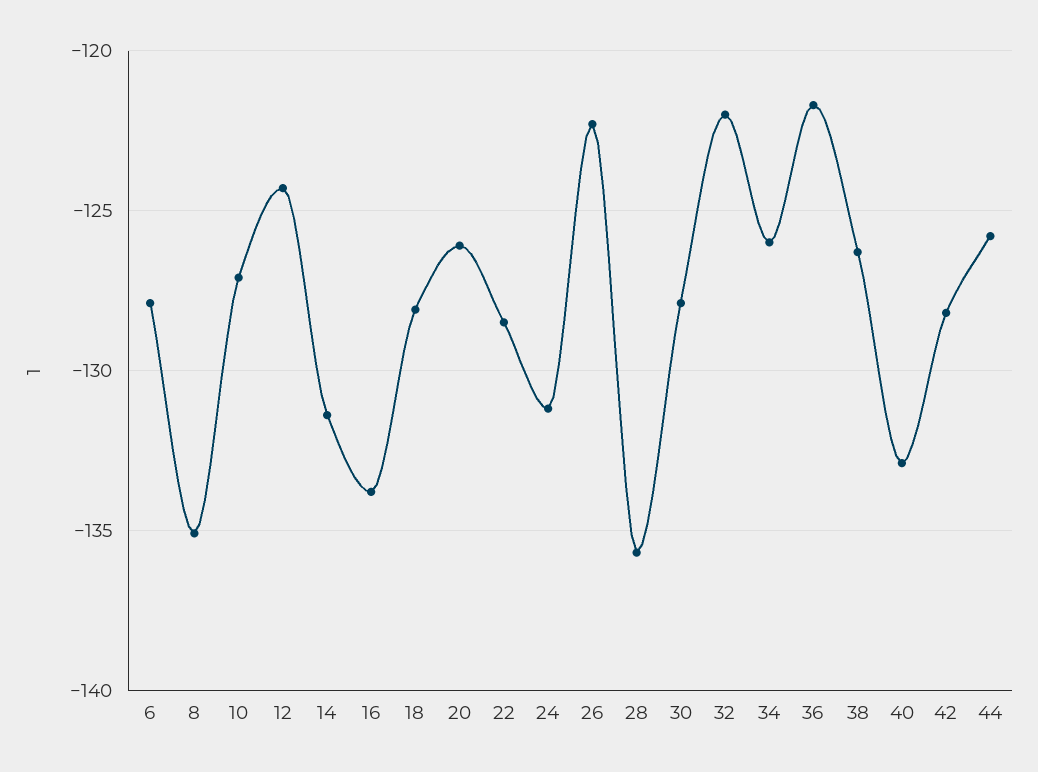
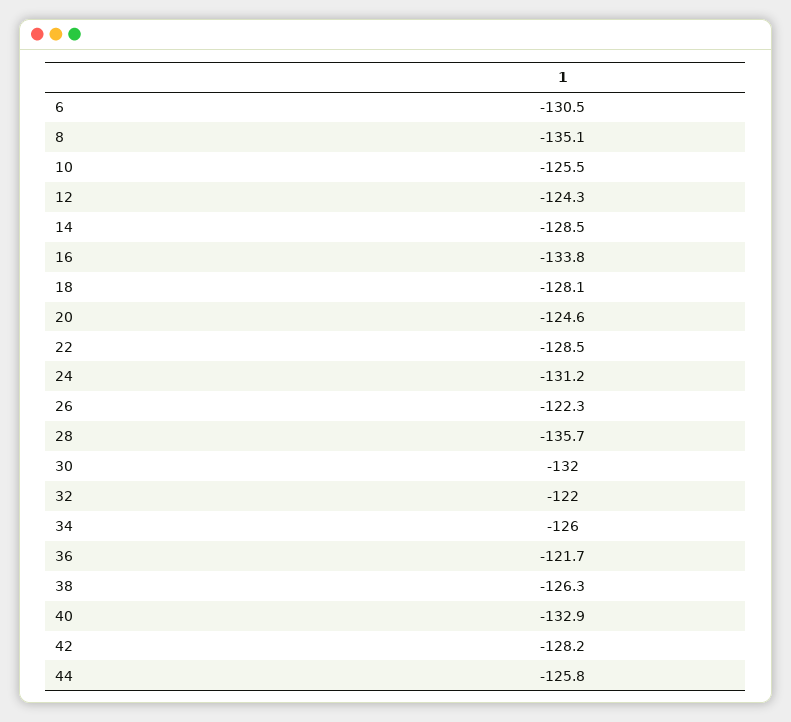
  {
-   "6": -128,
+   "6": -130.5,
    "8": -135.1,
-   "10": -127,
+   "10": -125.5,
    "12": -124.3,
-   "14": -131.5,
+   "14": -128.5,
    "16": -133.8,
    "18": -128.1,
-   "20": -126,
+   "20": -124.6,
    "22": -128.5,
    "24": -131.2,
    "26": -122.3,
    "28": -135.7,
-   "30": -128,
+   "30": -132,
    "32": -122,
    "34": -126,
    "36": -121.7,
    "38": -126.3,
    "40": -132.9,
    "42": -128.2,
    "44": -125.8
  }

